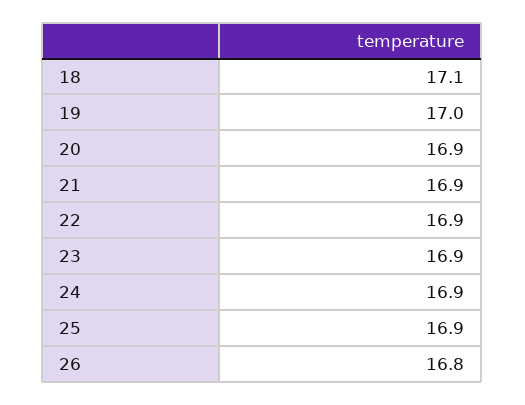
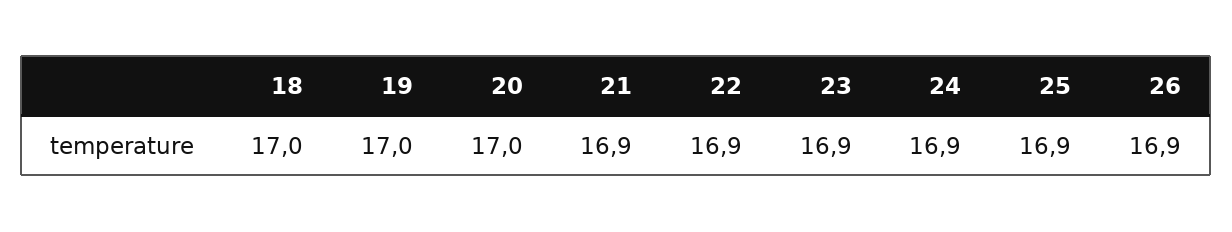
  {
-   "18": 17.1,
+   "18": 17,
    "19": 17,
-   "20": 16.9,
+   "20": 17,
    "21": 16.9,
    "22": 16.9,
    "23": 16.9,
    "24": 16.9,
    "25": 16.9,
-   "26": 16.8
+   "26": 16.9
  }

